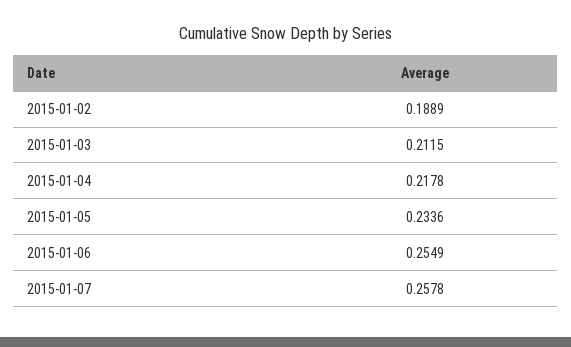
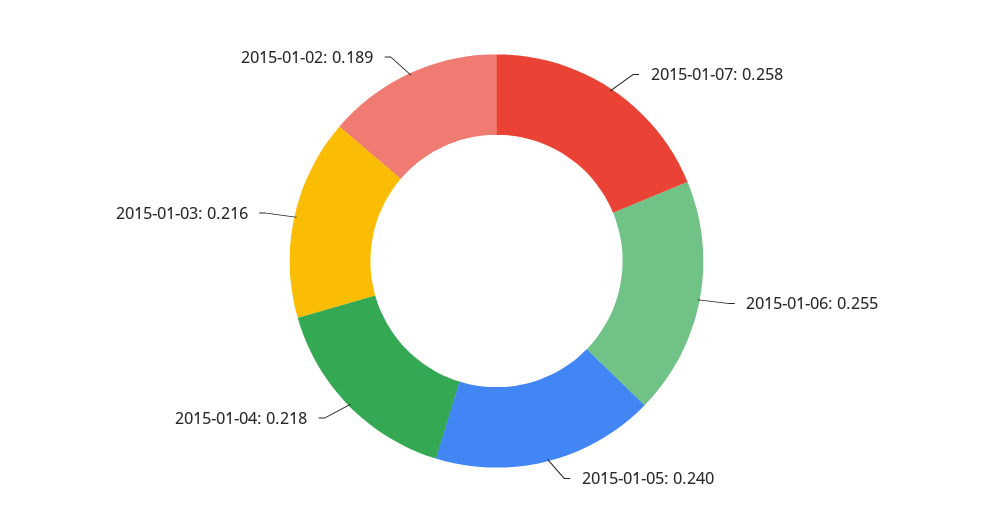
  {
    "2015-01-02": 0.1889,
-   "2015-01-03": 0.2115,
+   "2015-01-03": 0.216,
    "2015-01-04": 0.2178,
-   "2015-01-05": 0.2336,
+   "2015-01-05": 0.24,
    "2015-01-06": 0.2549,
    "2015-01-07": 0.2578
  }

